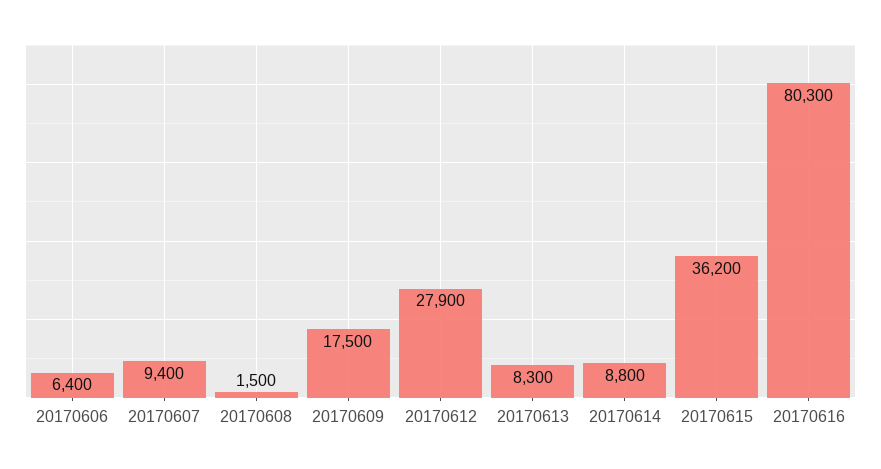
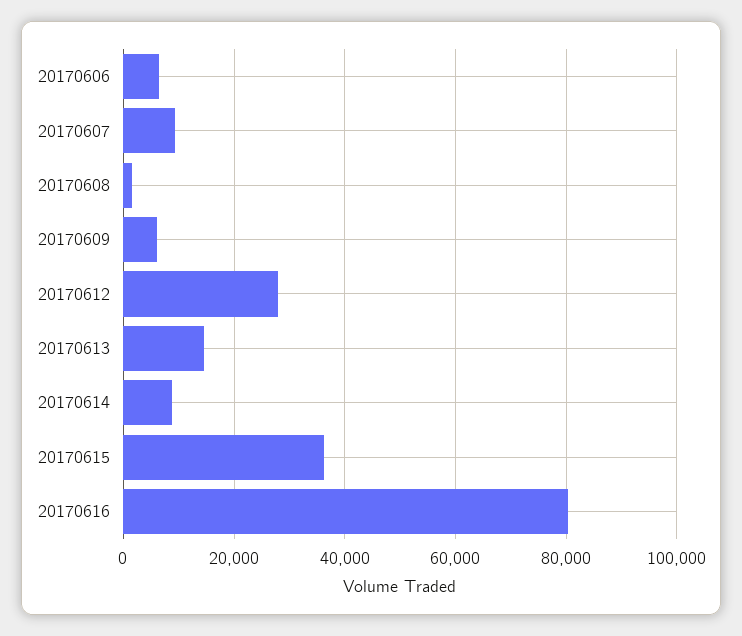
  {
    "20170606": 6400,
    "20170607": 9400,
    "20170608": 1500,
-   "20170609": 17500,
+   "20170609": 6000,
    "20170612": 27900,
-   "20170613": 8300,
+   "20170613": 14000,
    "20170614": 8800,
    "20170615": 36200,
    "20170616": 80300
  }

